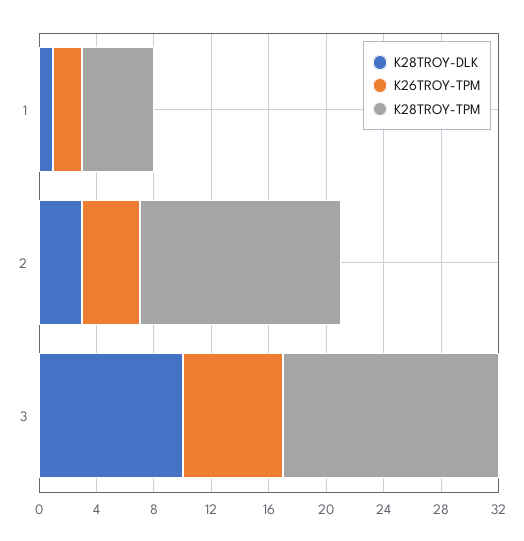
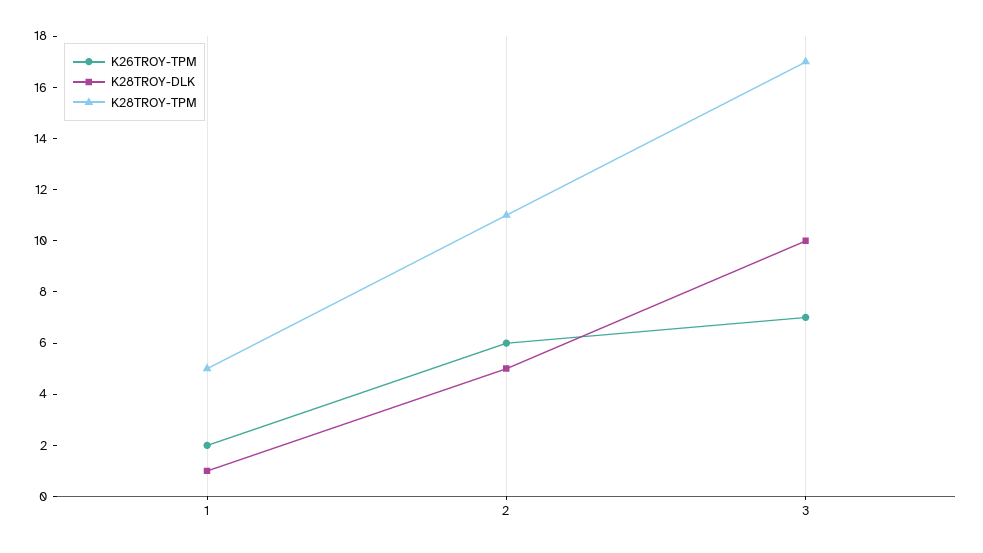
  {
    "K28TROY-DLK": {
      "1": 1,
-     "2": 3,
+     "2": 5,
      "3": 10
    },
    "K26TROY-TPM": {
      "1": 2,
-     "2": 4,
+     "2": 6,
      "3": 7
    },
    "K28TROY-TPM": {
      "1": 5,
-     "2": 14,
+     "2": 11,
-     "3": 15
+     "3": 17
    }
  }

